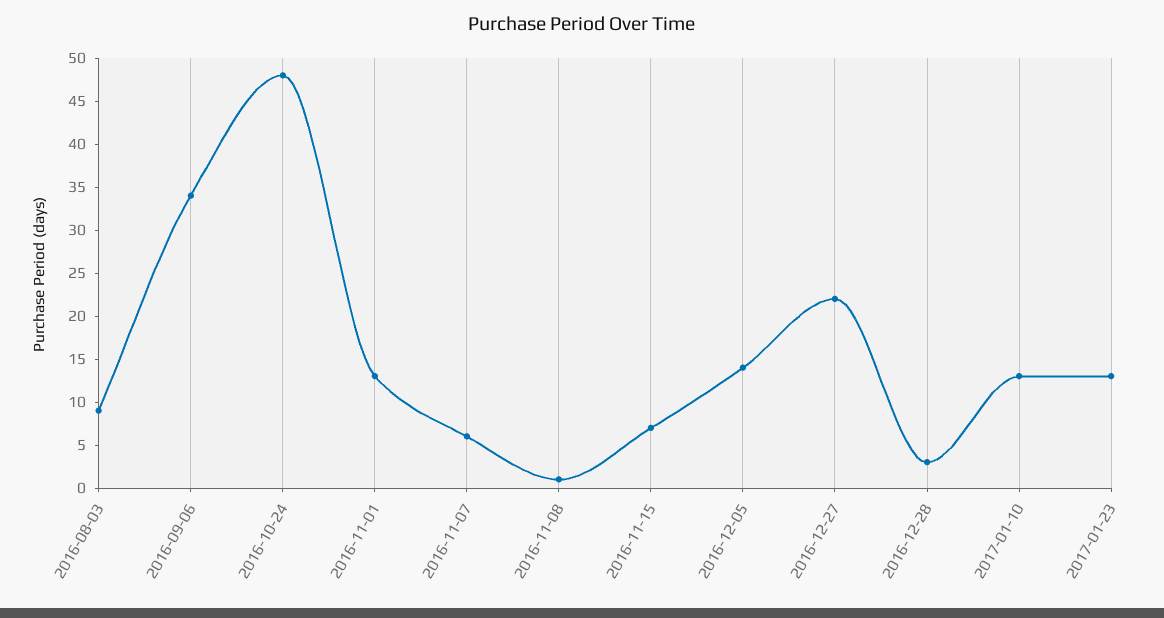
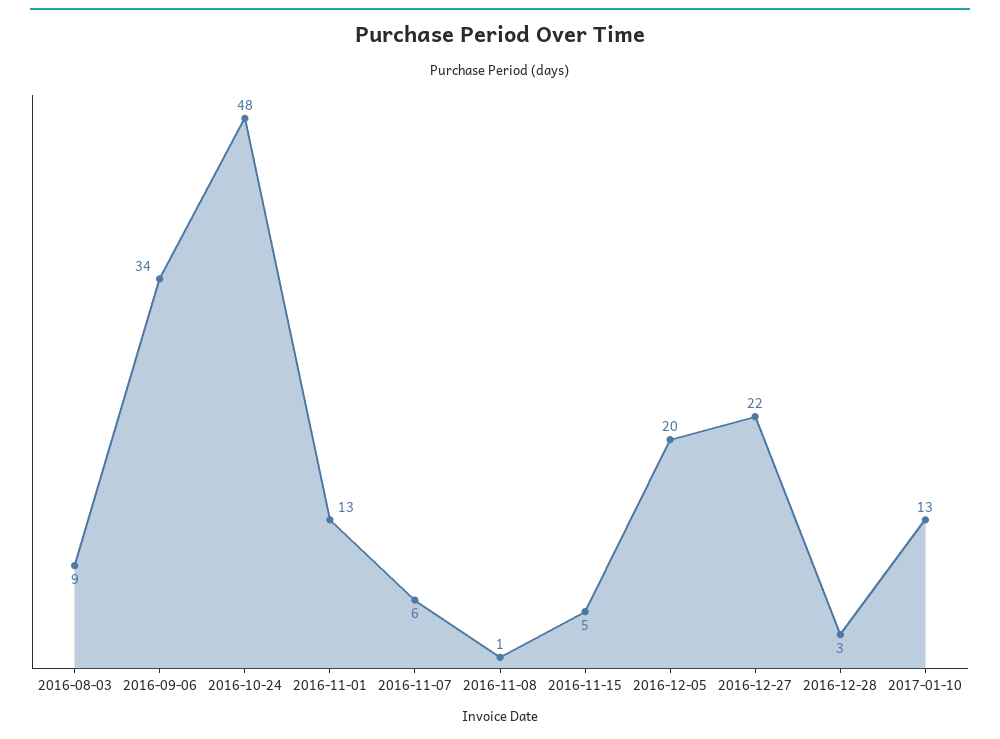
  {
    "2016-08-03": 9,
    "2016-09-06": 34,
    "2016-10-24": 48,
    "2016-11-01": 13,
    "2016-11-07": 6,
    "2016-11-08": 1,
-   "2016-11-15": 7,
+   "2016-11-15": 5,
-   "2016-12-05": 14,
+   "2016-12-05": 20,
    "2016-12-27": 22,
    "2016-12-28": 3,
-   "2017-01-10": 13,
+   "2017-01-10": 13
-   "2017-01-23": 13
  }

